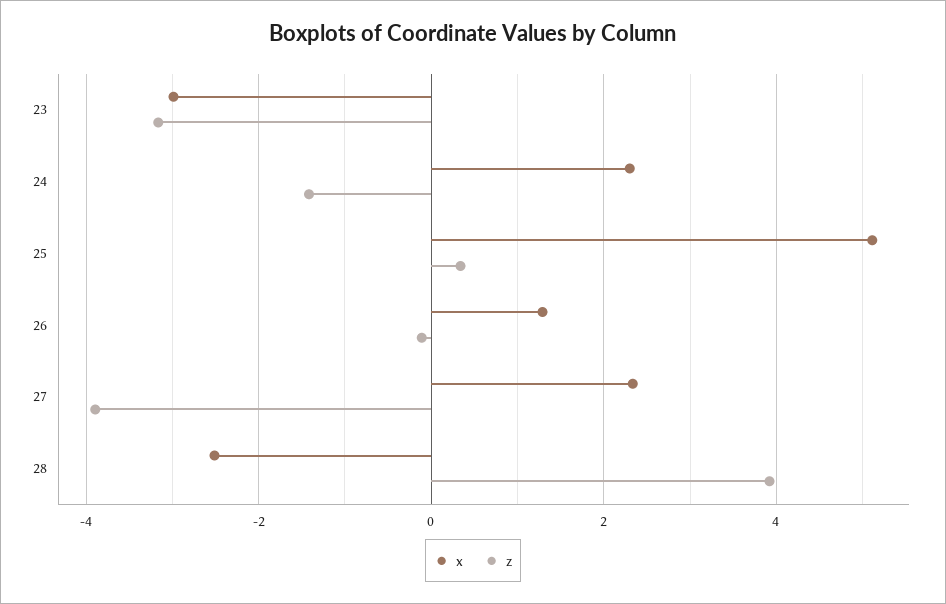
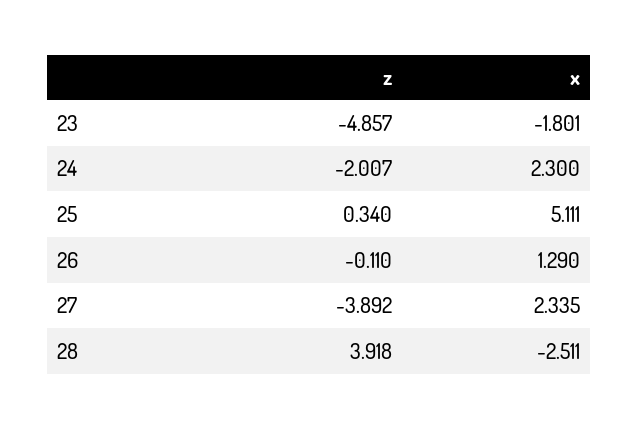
  {
    "x": {
-     "23": -3,
+     "23": -1.801,
      "24": 2.3,
      "25": 5.111,
      "26": 1.29,
      "27": 2.335,
      "28": -2.511
    },
    "z": {
-     "23": -3.2,
+     "23": -4.857,
-     "24": -1.4,
+     "24": -2.007,
      "25": 0.34,
      "26": -0.11,
      "27": -3.892,
      "28": 3.918
    }
  }

